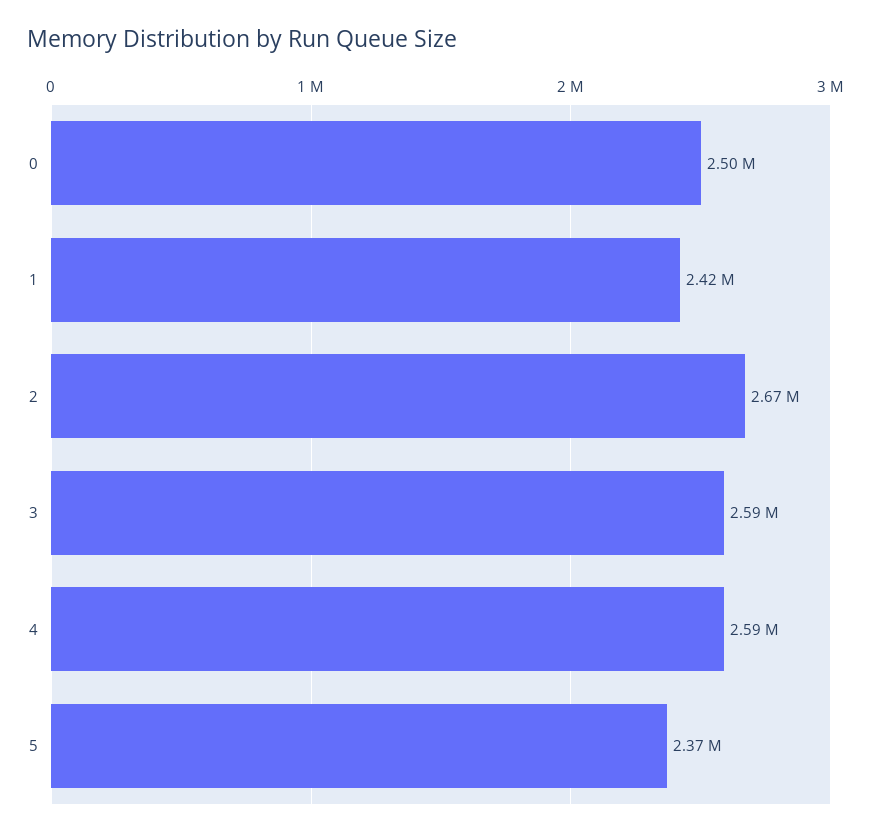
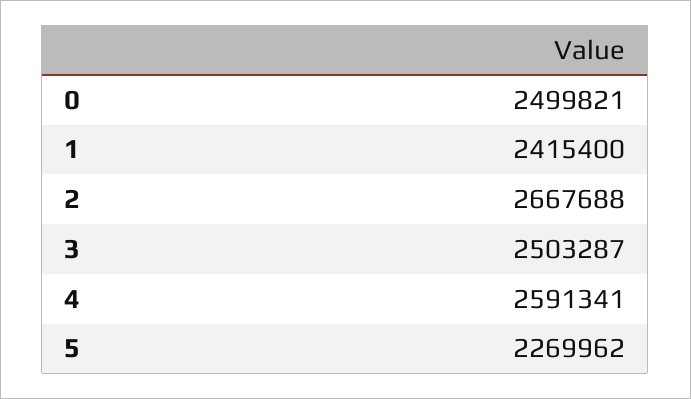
  {
    "0": 2499821,
    "1": 2415400,
    "2": 2667688,
-   "3": 2590000,
+   "3": 2503287,
    "4": 2591341,
-   "5": 2370000
+   "5": 2269962
  }

